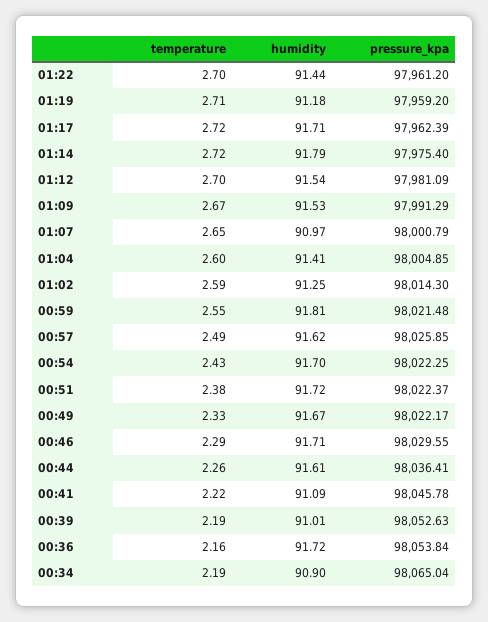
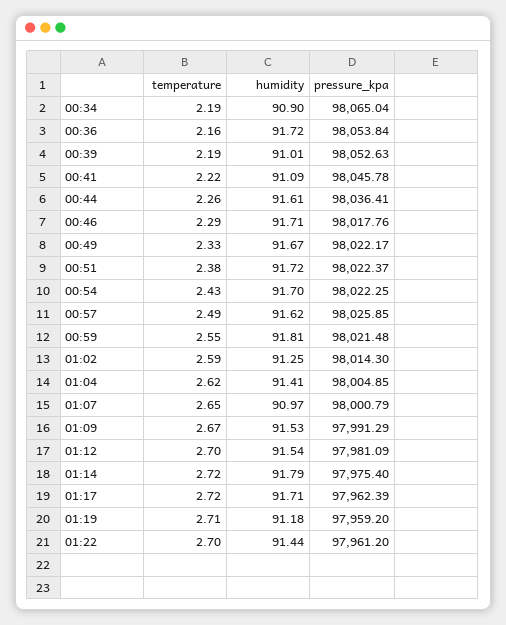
  {
    "temperature": {
      "01:22": 2.7,
      "01:19": 2.71,
      "01:17": 2.72,
      "01:14": 2.72,
      "01:12": 2.7,
      "01:09": 2.67,
      "01:07": 2.65,
-     "01:04": 2.6,
+     "01:04": 2.62,
      "01:02": 2.59,
      "00:59": 2.55,
      "00:57": 2.49,
      "00:54": 2.43,
      "00:51": 2.38,
      "00:49": 2.33,
      "00:46": 2.29,
      "00:44": 2.26,
      "00:41": 2.22,
      "00:39": 2.19,
      "00:36": 2.16,
      "00:34": 2.19
    },
    "humidity": {
      "01:22": 91.44,
      "01:19": 91.18,
      "01:17": 91.71,
      "01:14": 91.79,
      "01:12": 91.54,
      "01:09": 91.53,
      "01:07": 90.97,
      "01:04": 91.41,
      "01:02": 91.25,
      "00:59": 91.81,
      "00:57": 91.62,
      "00:54": 91.7,
      "00:51": 91.72,
      "00:49": 91.67,
      "00:46": 91.71,
      "00:44": 91.61,
      "00:41": 91.09,
      "00:39": 91.01,
      "00:36": 91.72,
      "00:34": 90.9
    },
    "pressure_kpa": {
      "01:22": 97961.2,
      "01:19": 97959.2,
      "01:17": 97962.39,
      "01:14": 97975.4,
      "01:12": 97981.09,
      "01:09": 97991.29,
      "01:07": 98000.79,
      "01:04": 98004.85,
      "01:02": 98014.3,
      "00:59": 98021.48,
      "00:57": 98025.85,
      "00:54": 98022.25,
      "00:51": 98022.37,
      "00:49": 98022.17,
-     "00:46": 98029.55,
+     "00:46": 98017.76,
      "00:44": 98036.41,
      "00:41": 98045.78,
      "00:39": 98052.63,
      "00:36": 98053.84,
      "00:34": 98065.04
    }
  }

